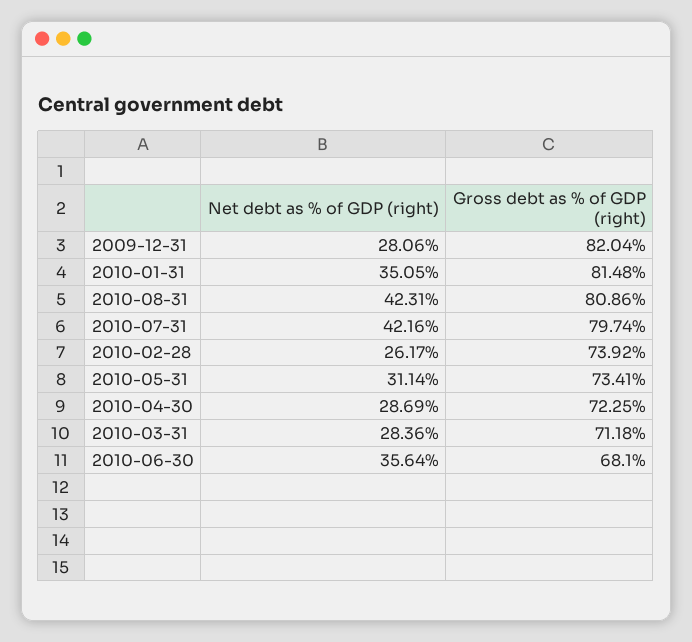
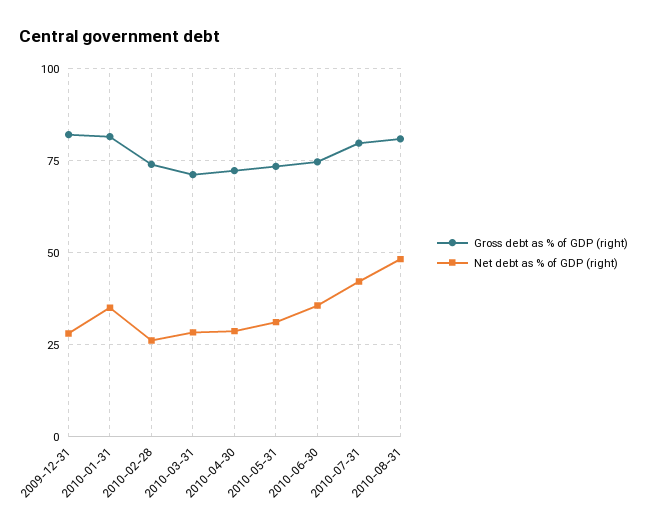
  {
    "Net debt as % of GDP (right)": {
      "2009-12-31": 28.06,
      "2010-01-31": 35.05,
-     "2010-08-31": 42.31,
+     "2010-08-31": 47.5,
      "2010-07-31": 42.16,
      "2010-02-28": 26.17,
      "2010-05-31": 31.14,
      "2010-04-30": 28.69,
      "2010-03-31": 28.36,
      "2010-06-30": 35.64
    },
    "Gross debt as % of GDP (right)": {
      "2009-12-31": 82.04,
      "2010-01-31": 81.48,
      "2010-08-31": 80.86,
      "2010-07-31": 79.74,
      "2010-02-28": 73.92,
      "2010-05-31": 73.41,
      "2010-04-30": 72.25,
      "2010-03-31": 71.18,
-     "2010-06-30": 68.1
+     "2010-06-30": 75
    }
  }

